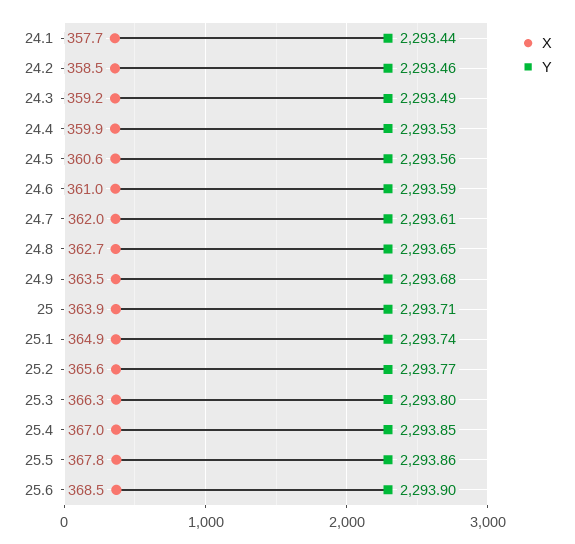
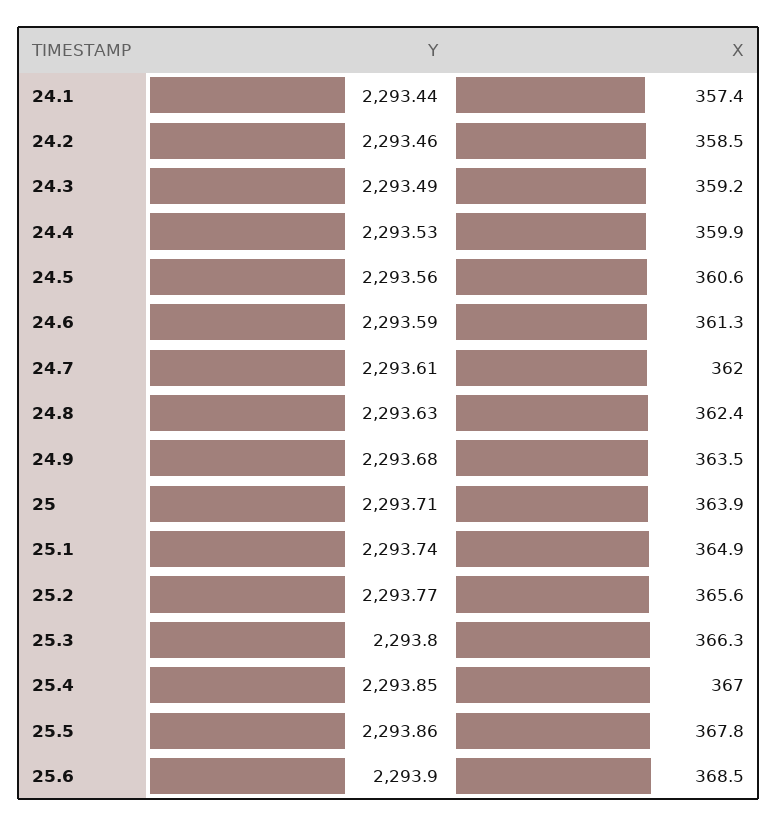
  {
    "X": {
-     "24.1": 357.7,
+     "24.1": 357.4,
      "24.2": 358.5,
      "24.3": 359.2,
      "24.4": 359.9,
      "24.5": 360.6,
-     "24.6": 361,
+     "24.6": 361.3,
      "24.7": 362,
-     "24.8": 362.7,
+     "24.8": 362.4,
      "24.9": 363.5,
      "25": 363.9,
      "25.1": 364.9,
      "25.2": 365.6,
      "25.3": 366.3,
      "25.4": 367,
      "25.5": 367.8,
      "25.6": 368.5
    },
    "Y": {
      "24.1": 2293.44,
      "24.2": 2293.46,
      "24.3": 2293.49,
      "24.4": 2293.53,
      "24.5": 2293.56,
      "24.6": 2293.59,
      "24.7": 2293.61,
-     "24.8": 2293.65,
+     "24.8": 2293.63,
      "24.9": 2293.68,
      "25": 2293.71,
      "25.1": 2293.74,
      "25.2": 2293.77,
      "25.3": 2293.8,
      "25.4": 2293.85,
      "25.5": 2293.86,
      "25.6": 2293.9
    }
  }

